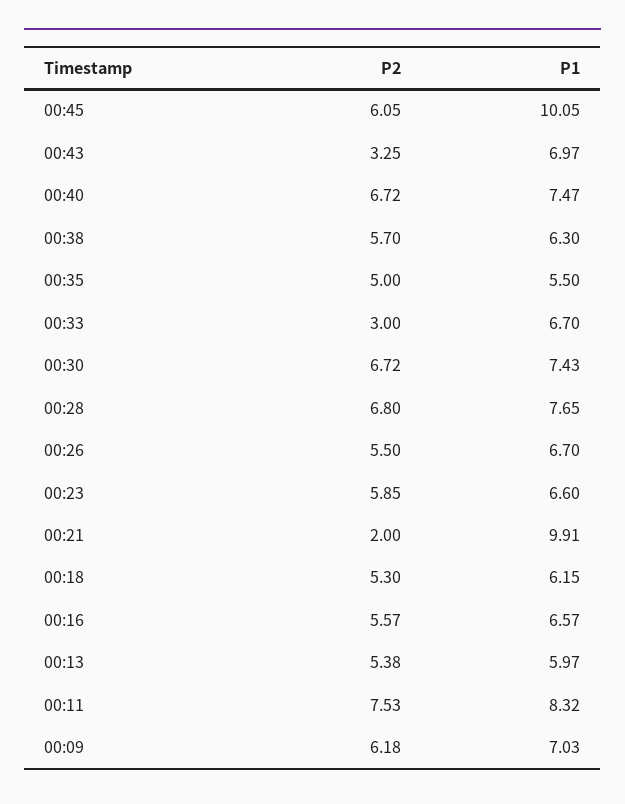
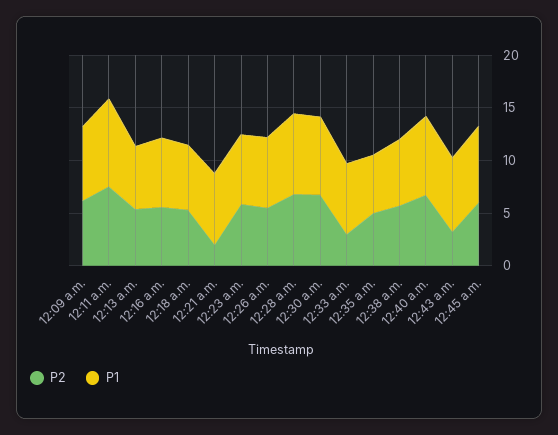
  {
    "P2": {
      "00:45": 6.05,
      "00:43": 3.25,
      "00:40": 6.72,
      "00:38": 5.7,
      "00:35": 5,
      "00:33": 3,
      "00:30": 6.72,
      "00:28": 6.8,
      "00:26": 5.5,
      "00:23": 5.85,
      "00:21": 2,
      "00:18": 5.3,
      "00:16": 5.57,
      "00:13": 5.38,
      "00:11": 7.53,
      "00:09": 6.18
    },
    "P1": {
-     "00:45": 10.05,
+     "00:45": 7,
      "00:43": 6.97,
      "00:40": 7.47,
      "00:38": 6.3,
      "00:35": 5.5,
      "00:33": 6.7,
      "00:30": 7.43,
      "00:28": 7.65,
      "00:26": 6.7,
      "00:23": 6.6,
-     "00:21": 9.91,
+     "00:21": 7,
      "00:18": 6.15,
      "00:16": 6.57,
      "00:13": 5.97,
      "00:11": 8.32,
      "00:09": 7.03
    }
  }

